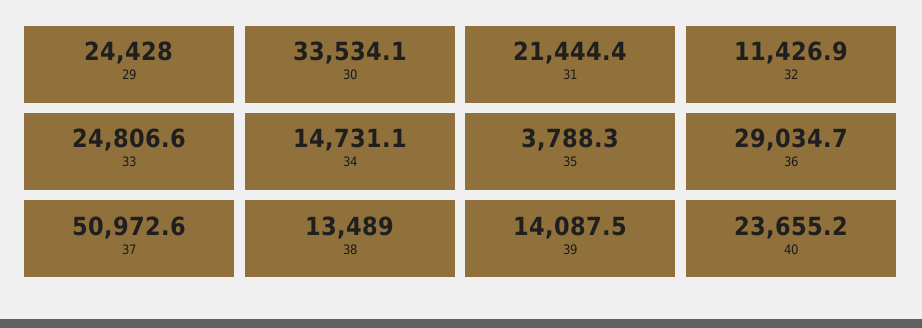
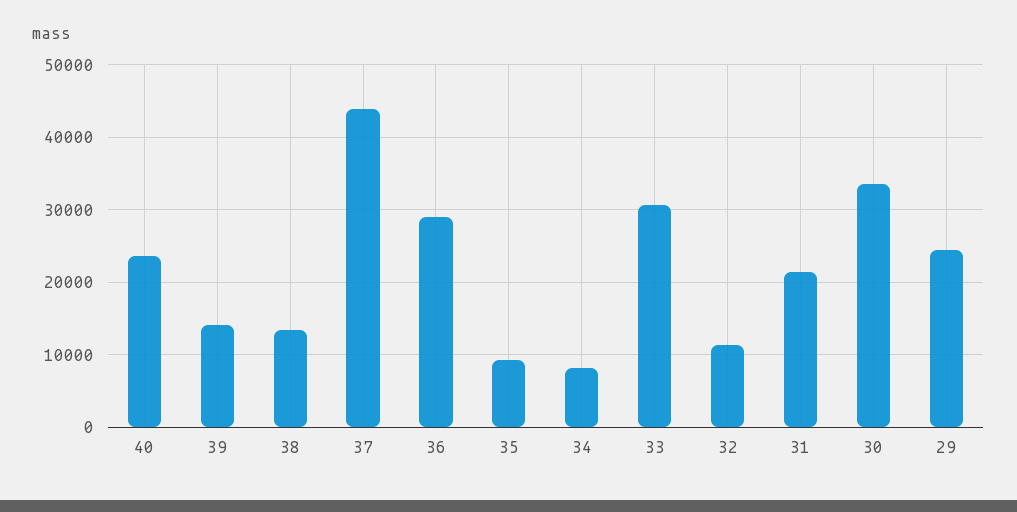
  {
    "29": 24428,
    "30": 33534.1,
    "31": 21444.4,
    "32": 11426.9,
-   "33": 24806.6,
+   "33": 31000,
-   "34": 14731.1,
+   "34": 8000,
-   "35": 3788.3,
+   "35": 9000,
    "36": 29034.7,
-   "37": 50972.6,
+   "37": 44000,
    "38": 13489,
    "39": 14087.5,
    "40": 23655.2
  }

